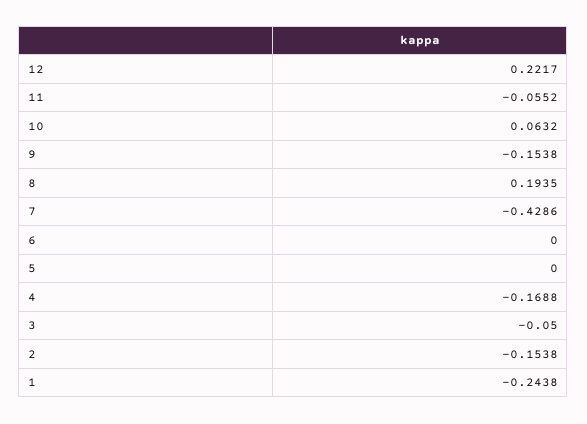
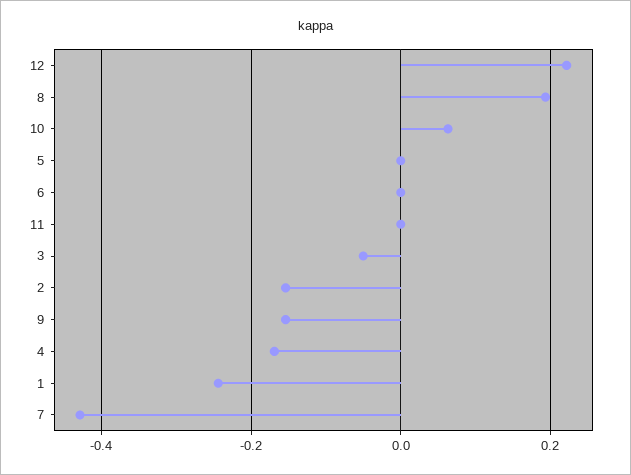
  {
    "12": 0.2217,
-   "11": -0.0552,
+   "11": 0,
    "10": 0.0632,
    "9": -0.1538,
    "8": 0.1935,
    "7": -0.4286,
    "6": 0,
    "5": 0,
    "4": -0.1688,
    "3": -0.05,
    "2": -0.1538,
    "1": -0.2438
  }

